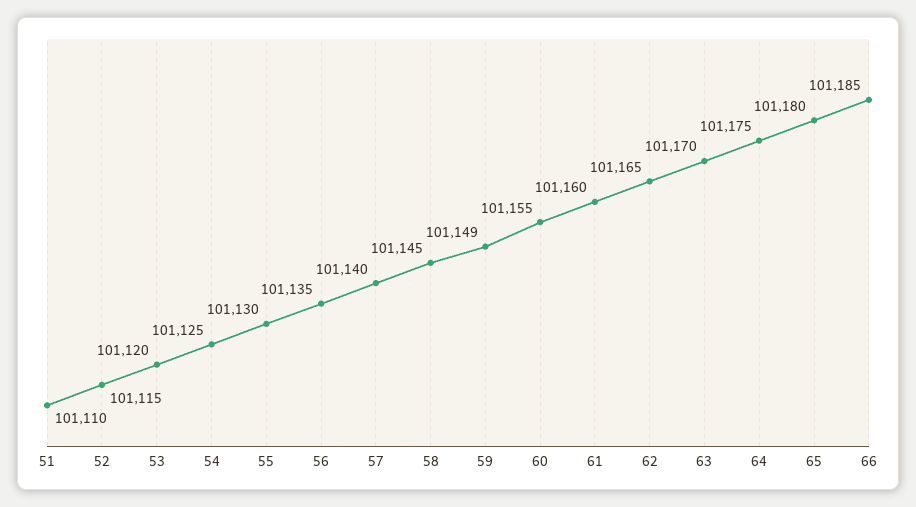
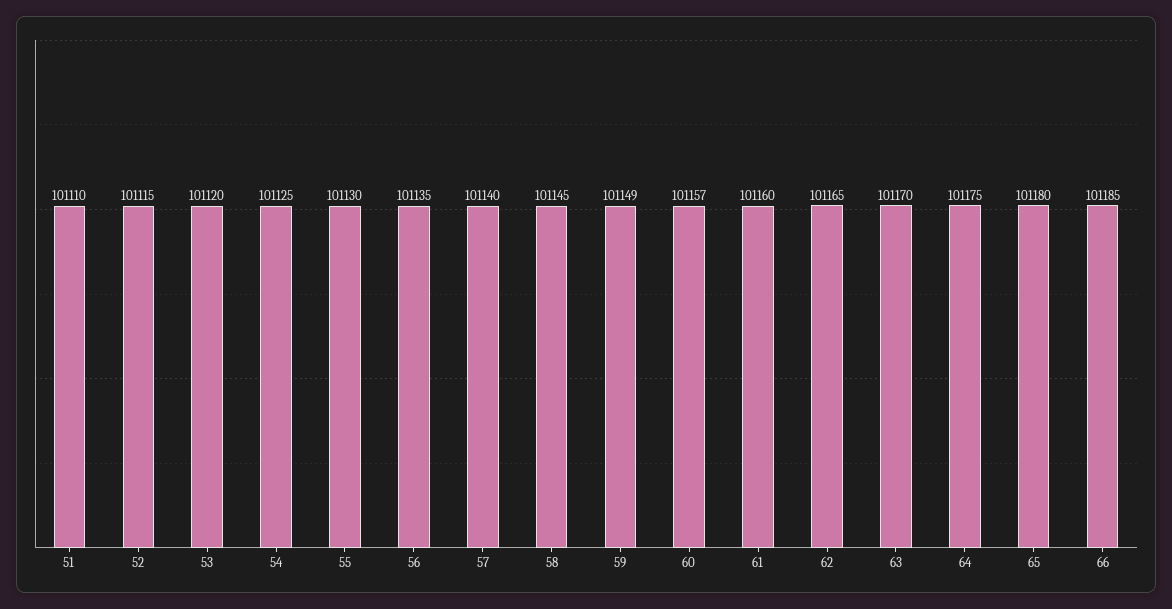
  {
    "51": 101110,
    "52": 101115,
    "53": 101120,
    "54": 101125,
    "55": 101130,
    "56": 101135,
    "57": 101140,
    "58": 101145,
    "59": 101149,
-   "60": 101155,
+   "60": 101157,
    "61": 101160,
    "62": 101165,
    "63": 101170,
    "64": 101175,
    "65": 101180,
    "66": 101185
  }

